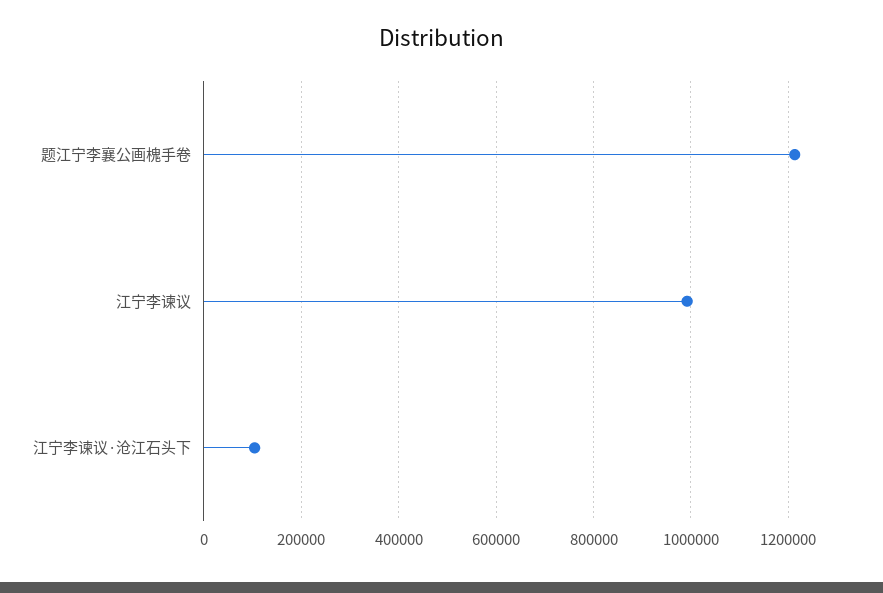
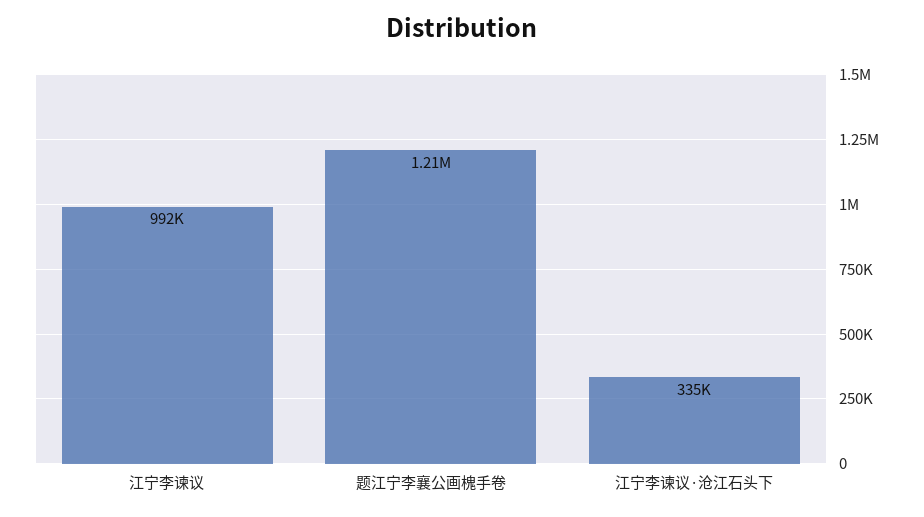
  {
    "题江宁李襄公画槐手卷": 1210000,
    "江宁李谏议": 992000,
-   "江宁李谏议·沧江石头下": 100000
+   "江宁李谏议·沧江石头下": 335000
  }

